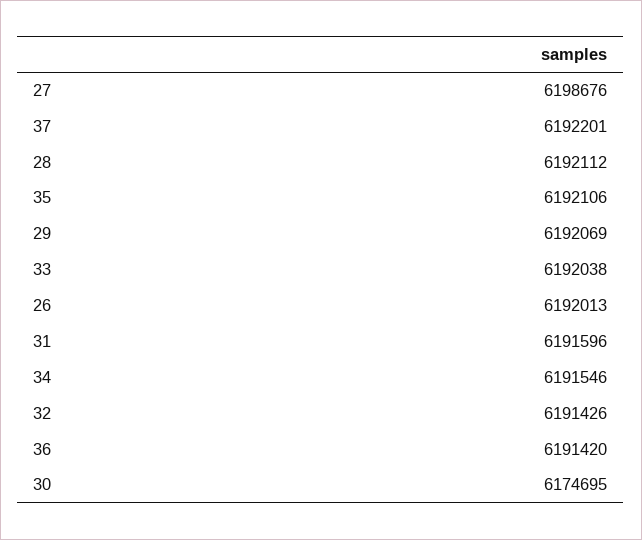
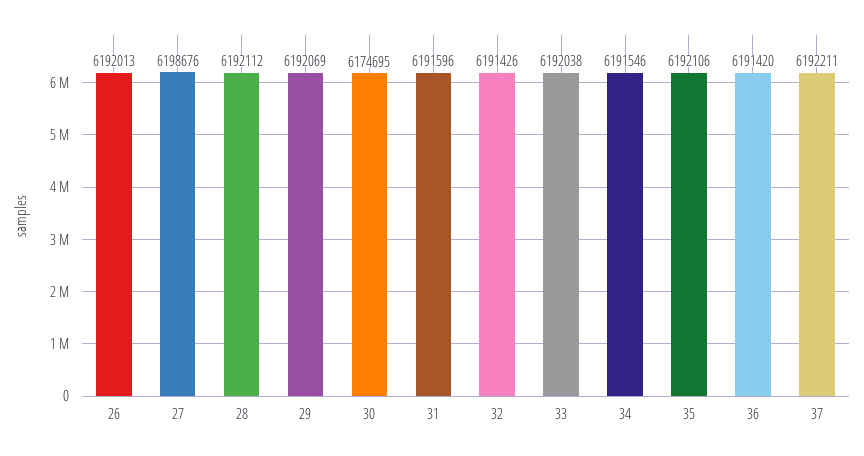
  {
    "27": 6198676,
-   "37": 6192201,
+   "37": 6192211,
    "28": 6192112,
    "35": 6192106,
    "29": 6192069,
    "33": 6192038,
    "26": 6192013,
    "31": 6191596,
    "34": 6191546,
    "32": 6191426,
    "36": 6191420,
    "30": 6174695
  }

